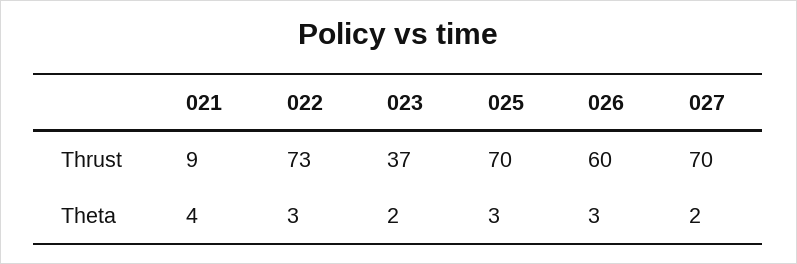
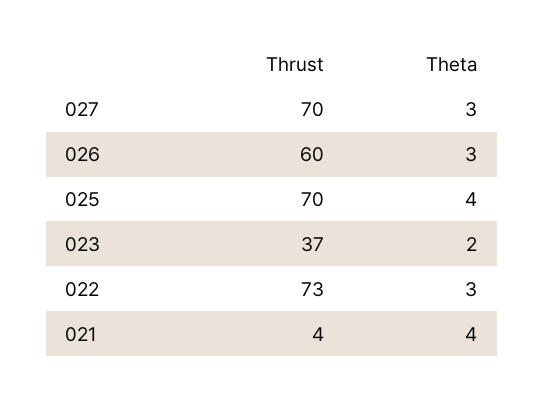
  {
    "021": {
-     "Thrust": 9,
+     "Thrust": 4,
      "Theta": 4
    },
    "022": {
      "Thrust": 73,
      "Theta": 3
    },
    "023": {
      "Thrust": 37,
      "Theta": 2
    },
    "025": {
      "Thrust": 70,
-     "Theta": 3
+     "Theta": 4
    },
    "026": {
      "Thrust": 60,
      "Theta": 3
    },
    "027": {
      "Thrust": 70,
-     "Theta": 2
+     "Theta": 3
    }
  }

